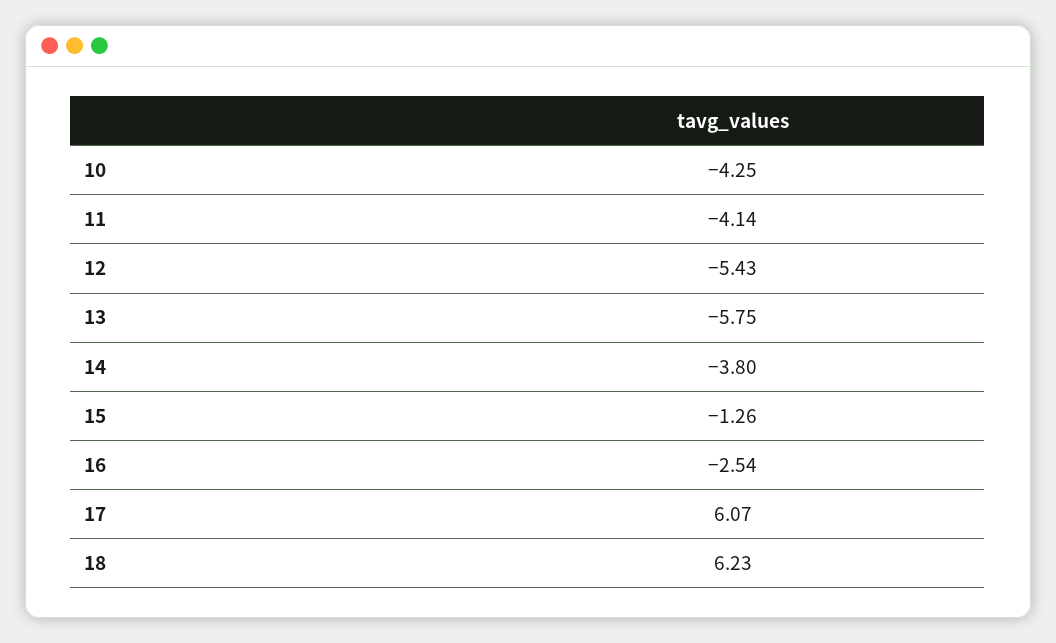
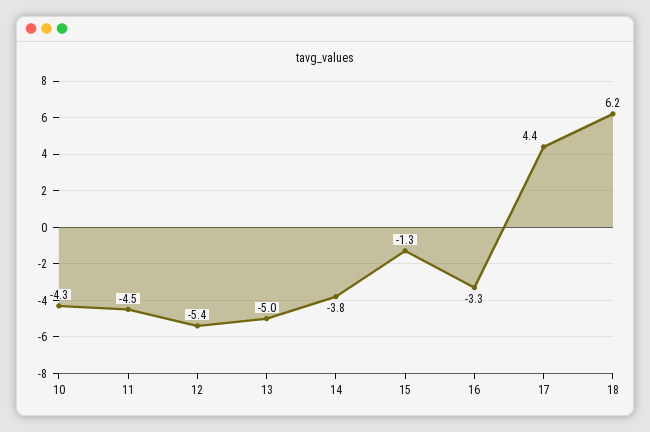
  {
    "10": -4.25,
-   "11": -4.14,
+   "11": -4.5,
    "12": -5.43,
-   "13": -5.75,
+   "13": -5,
    "14": -3.8,
    "15": -1.26,
-   "16": -2.54,
+   "16": -3.3,
-   "17": 6.07,
+   "17": 4.4,
    "18": 6.23
  }

